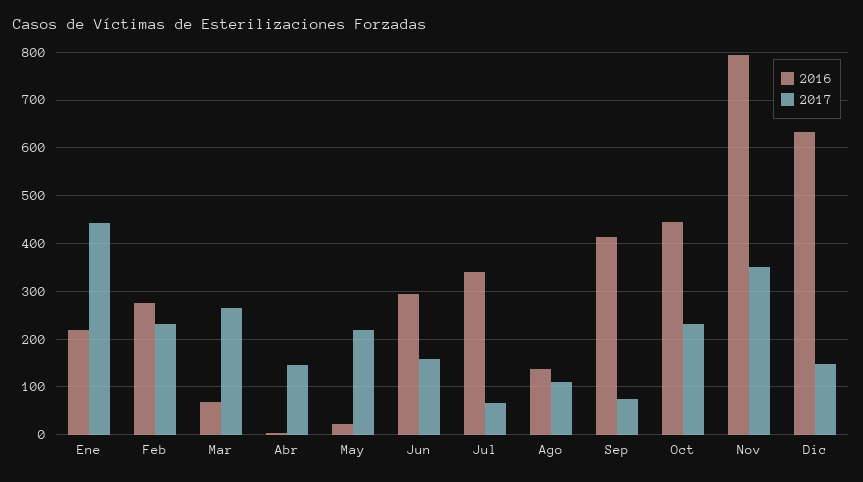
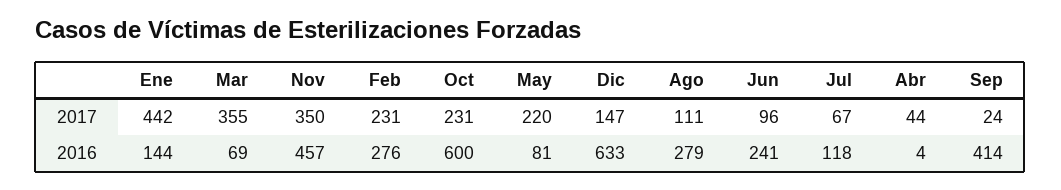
  {
    "2016": {
-     "Ene": 220,
+     "Ene": 144,
      "Feb": 276,
      "Mar": 69,
      "Abr": 4,
-     "May": 20,
+     "May": 81,
-     "Jun": 300,
+     "Jun": 241,
-     "Jul": 340,
+     "Jul": 118,
-     "Ago": 140,
+     "Ago": 279,
      "Sep": 414,
-     "Oct": 440,
+     "Oct": 600,
-     "Nov": 800,
+     "Nov": 457,
      "Dic": 633
    },
    "2017": {
      "Ene": 442,
      "Feb": 231,
-     "Mar": 260,
+     "Mar": 355,
-     "Abr": 140,
+     "Abr": 44,
      "May": 220,
-     "Jun": 160,
+     "Jun": 96,
      "Jul": 67,
      "Ago": 111,
-     "Sep": 80,
+     "Sep": 24,
      "Oct": 231,
      "Nov": 350,
      "Dic": 147
    }
  }

